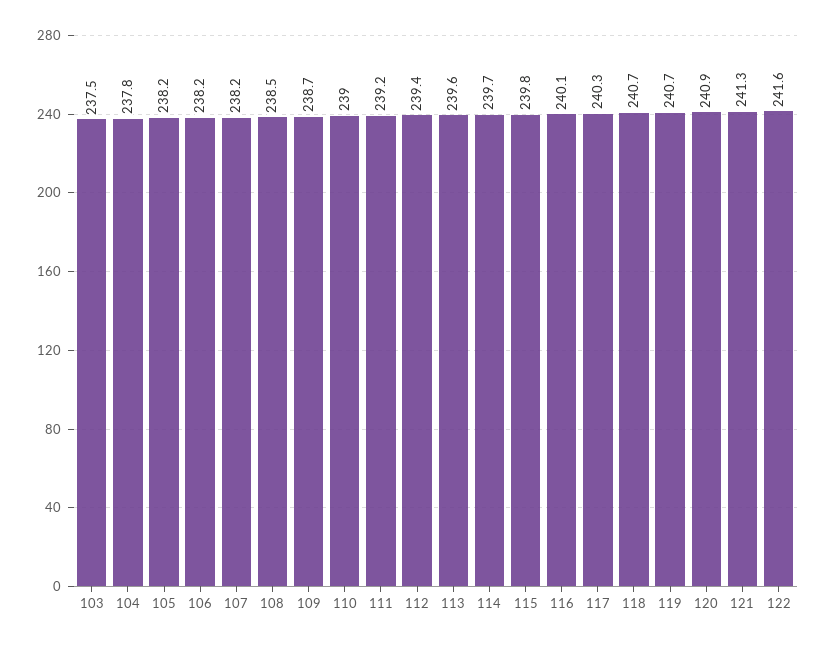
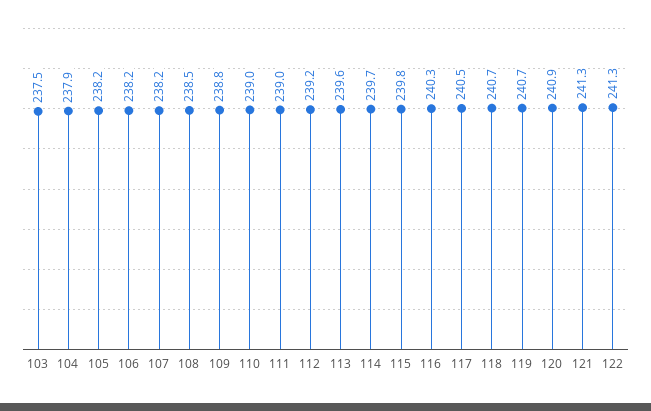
  {
    "103": 237.5,
-   "104": 237.8,
+   "104": 237.9,
    "105": 238.2,
    "106": 238.2,
    "107": 238.2,
    "108": 238.5,
-   "109": 238.7,
+   "109": 238.8,
    "110": 239,
-   "111": 239.2,
+   "111": 239,
-   "112": 239.4,
+   "112": 239.2,
    "113": 239.6,
    "114": 239.7,
    "115": 239.8,
-   "116": 240.1,
+   "116": 240.3,
-   "117": 240.3,
+   "117": 240.5,
    "118": 240.7,
    "119": 240.7,
    "120": 240.9,
    "121": 241.3,
-   "122": 241.6
+   "122": 241.3
  }

